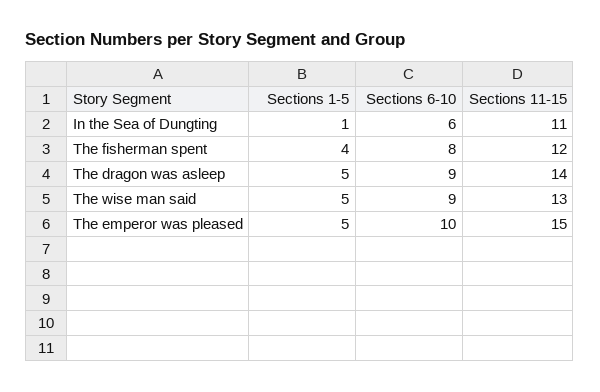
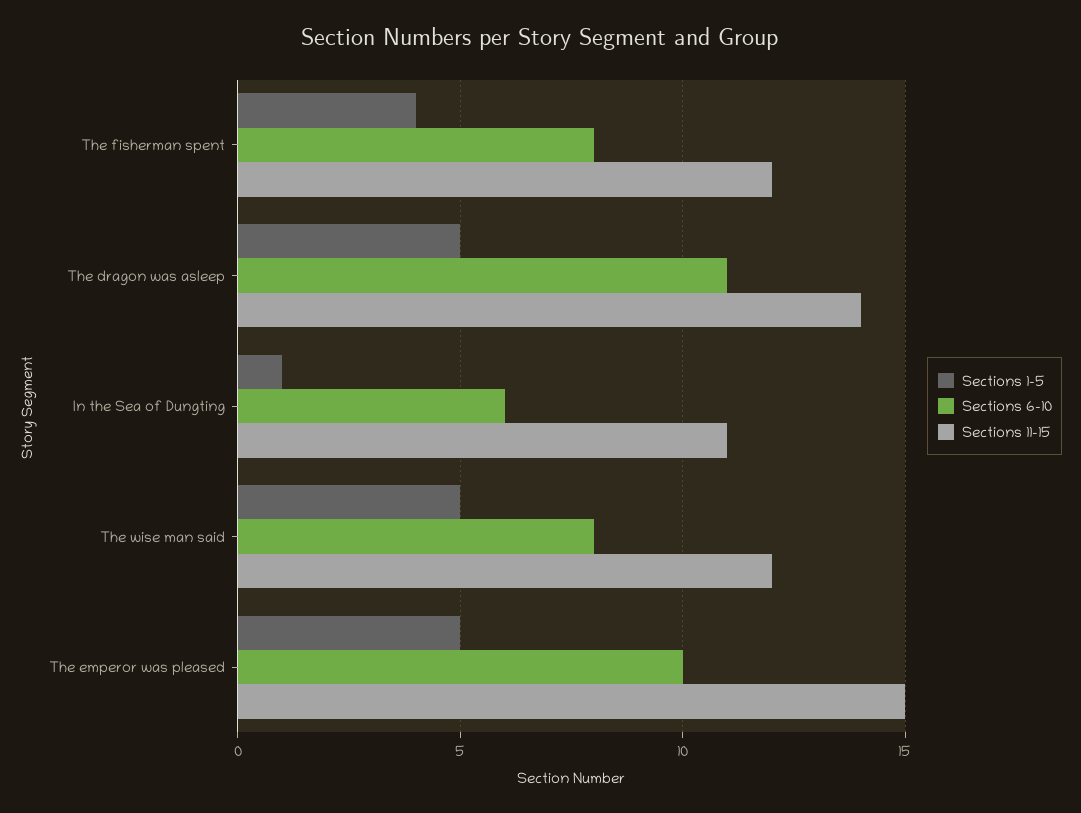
  {
    "Sections 1-5": {
      "In the Sea of Dungting": 1,
      "The fisherman spent": 4,
      "The dragon was asleep": 5,
      "The wise man said": 5,
      "The emperor was pleased": 5
    },
    "Sections 6-10": {
      "In the Sea of Dungting": 6,
      "The fisherman spent": 8,
-     "The dragon was asleep": 9,
+     "The dragon was asleep": 11,
-     "The wise man said": 9,
+     "The wise man said": 8,
      "The emperor was pleased": 10
    },
    "Sections 11-15": {
      "In the Sea of Dungting": 11,
      "The fisherman spent": 12,
      "The dragon was asleep": 14,
-     "The wise man said": 13,
+     "The wise man said": 12,
      "The emperor was pleased": 15
    }
  }

